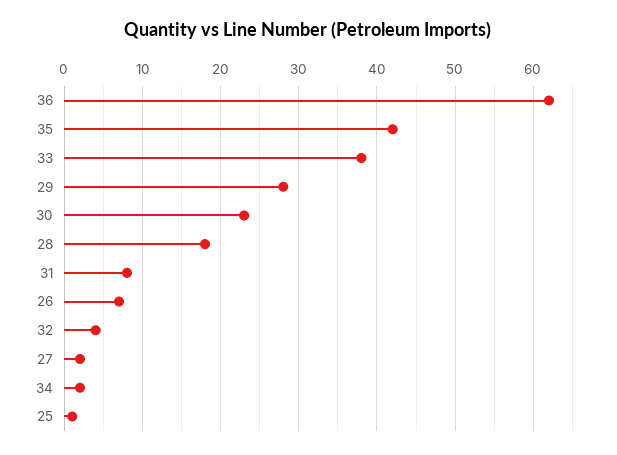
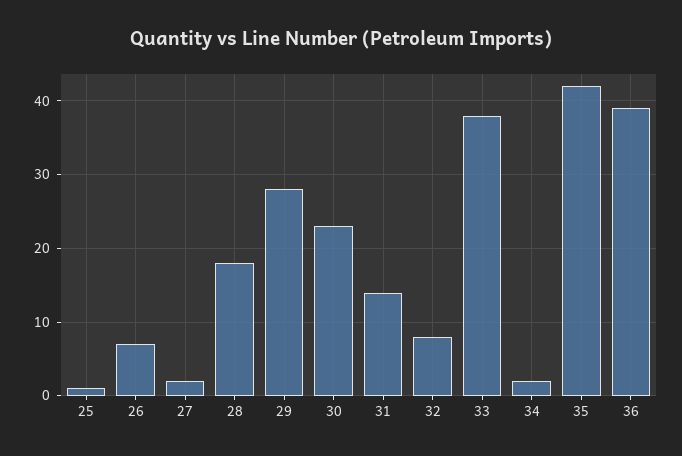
  {
-   "36": 62,
+   "36": 39,
    "35": 42,
    "33": 38,
    "29": 28,
    "30": 23,
    "28": 18,
-   "31": 8,
+   "31": 14,
    "26": 7,
-   "32": 4,
+   "32": 8,
    "27": 2,
    "34": 2,
    "25": 1
  }

